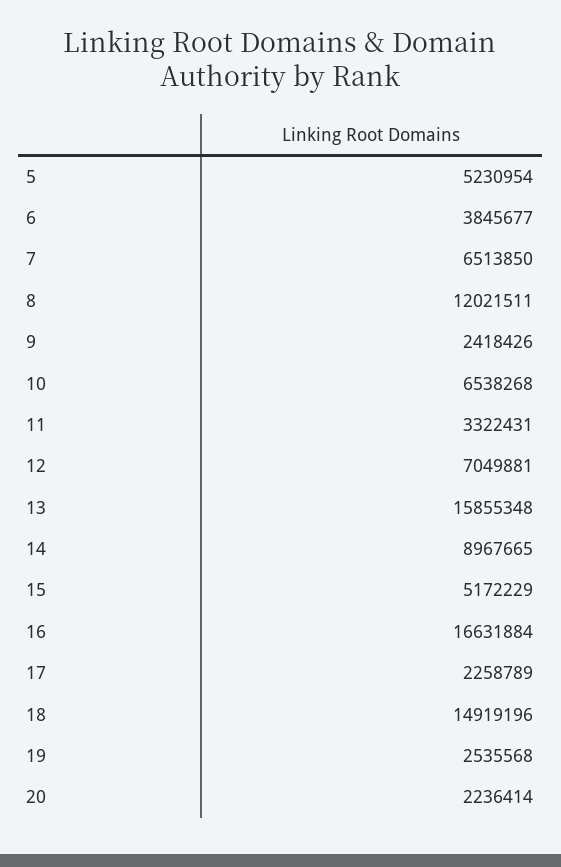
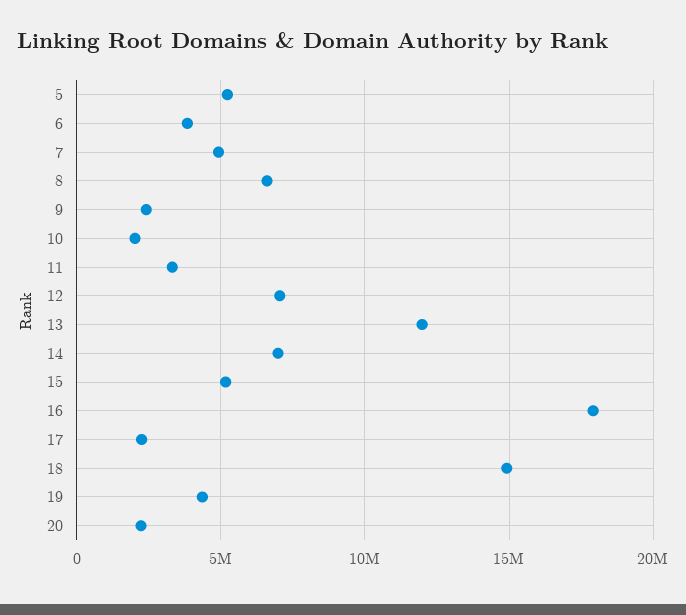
  {
    "5": 5230954,
    "6": 3845677,
-   "7": 6513850,
+   "7": 5000000,
-   "8": 12021511,
+   "8": 6500000,
    "9": 2418426,
-   "10": 6538268,
+   "10": 2000000,
    "11": 3322431,
    "12": 7049881,
-   "13": 15855348,
+   "13": 12000000,
-   "14": 8967665,
+   "14": 7000000,
    "15": 5172229,
-   "16": 16631884,
+   "16": 18000000,
    "17": 2258789,
    "18": 14919196,
-   "19": 2535568,
+   "19": 4500000,
    "20": 2236414
  }

